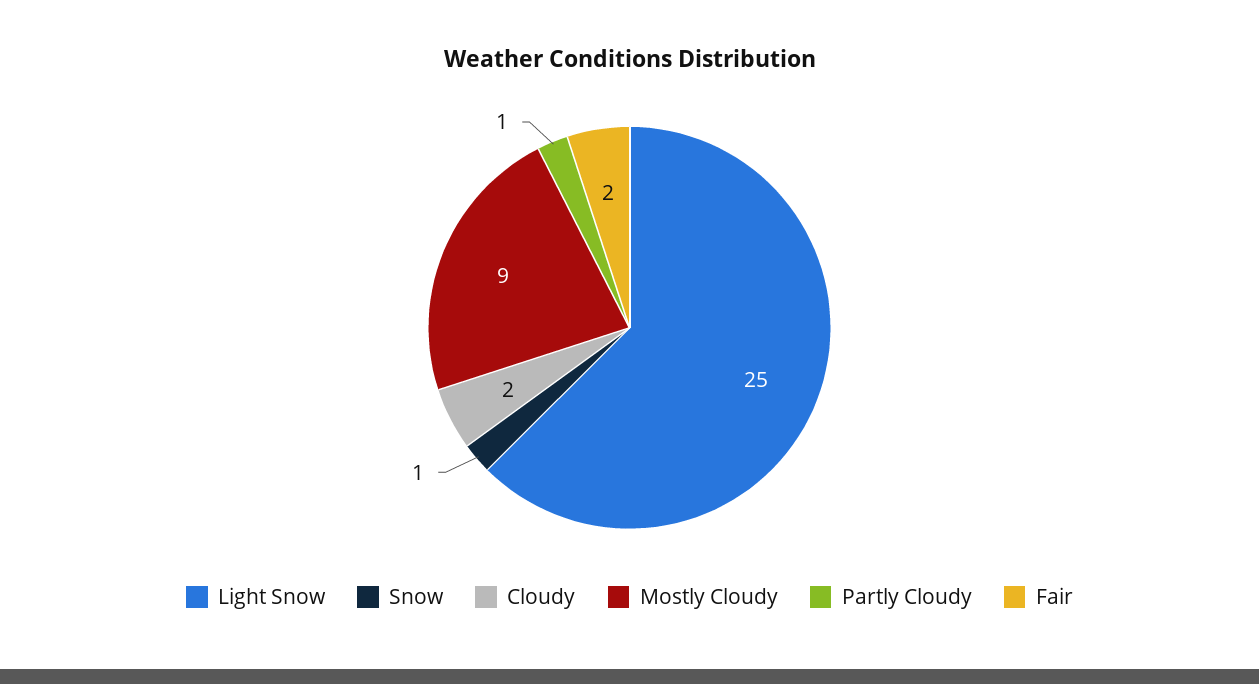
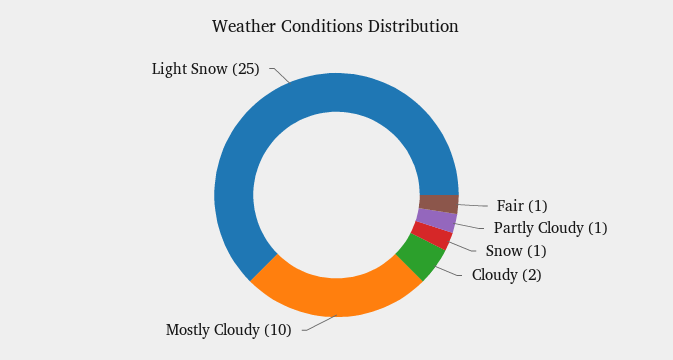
  {
    "Light Snow": 25,
    "Snow": 1,
    "Cloudy": 2,
-   "Mostly Cloudy": 9,
+   "Mostly Cloudy": 10,
    "Partly Cloudy": 1,
-   "Fair": 2
+   "Fair": 1
  }

